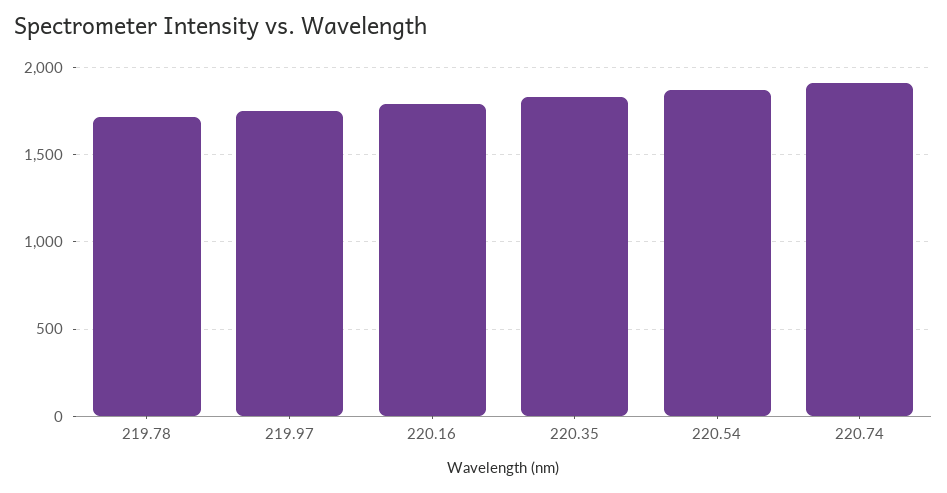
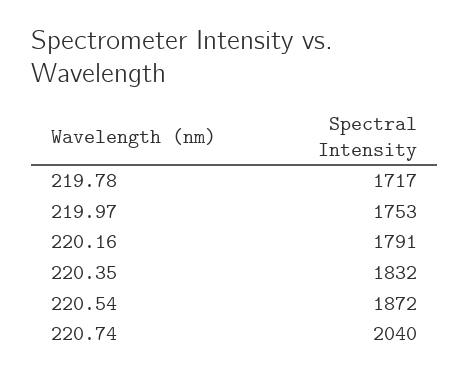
  {
    "219.78": 1717,
    "219.97": 1753,
    "220.16": 1791,
    "220.35": 1832,
    "220.54": 1872,
-   "220.74": 1900
+   "220.74": 2040
  }

